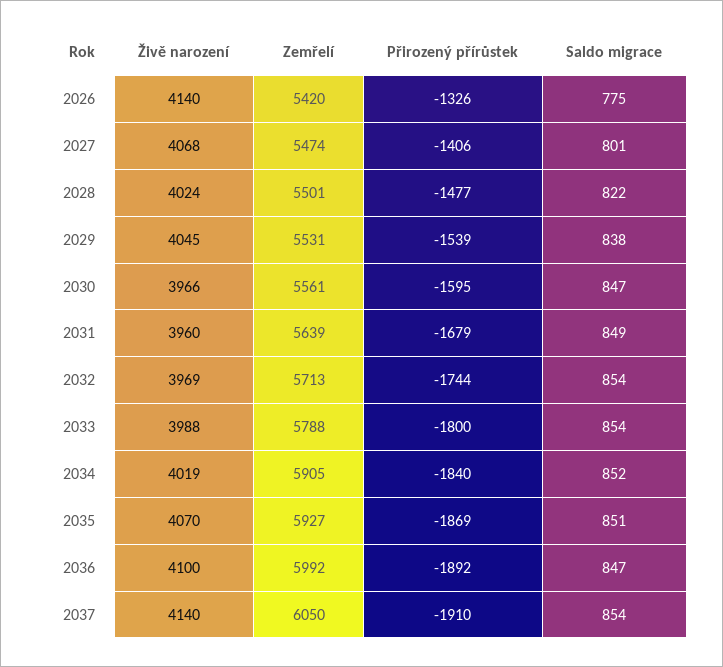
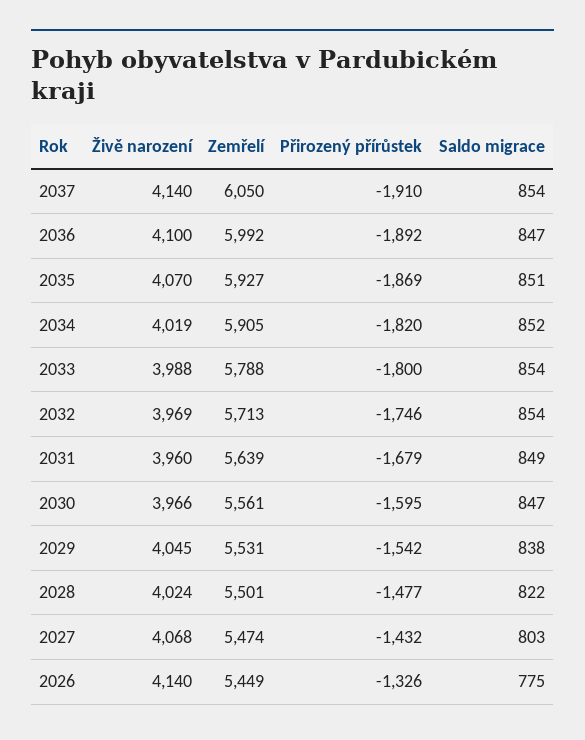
  {
    "Živě narození": {
      "2026": 4140,
      "2027": 4068,
      "2028": 4024,
      "2029": 4045,
      "2030": 3966,
      "2031": 3960,
      "2032": 3969,
      "2033": 3988,
      "2034": 4019,
      "2035": 4070,
      "2036": 4100,
      "2037": 4140
    },
    "Zemřelí": {
-     "2026": 5420,
+     "2026": 5449,
      "2027": 5474,
      "2028": 5501,
      "2029": 5531,
      "2030": 5561,
      "2031": 5639,
      "2032": 5713,
      "2033": 5788,
      "2034": 5905,
      "2035": 5927,
      "2036": 5992,
      "2037": 6050
    },
    "Přirozený přírůstek": {
      "2026": -1326,
-     "2027": -1406,
+     "2027": -1432,
      "2028": -1477,
-     "2029": -1539,
+     "2029": -1542,
      "2030": -1595,
      "2031": -1679,
-     "2032": -1744,
+     "2032": -1746,
      "2033": -1800,
-     "2034": -1840,
+     "2034": -1820,
      "2035": -1869,
      "2036": -1892,
      "2037": -1910
    },
    "Saldo migrace": {
      "2026": 775,
-     "2027": 801,
+     "2027": 803,
      "2028": 822,
      "2029": 838,
      "2030": 847,
      "2031": 849,
      "2032": 854,
      "2033": 854,
      "2034": 852,
      "2035": 851,
      "2036": 847,
      "2037": 854
    }
  }

